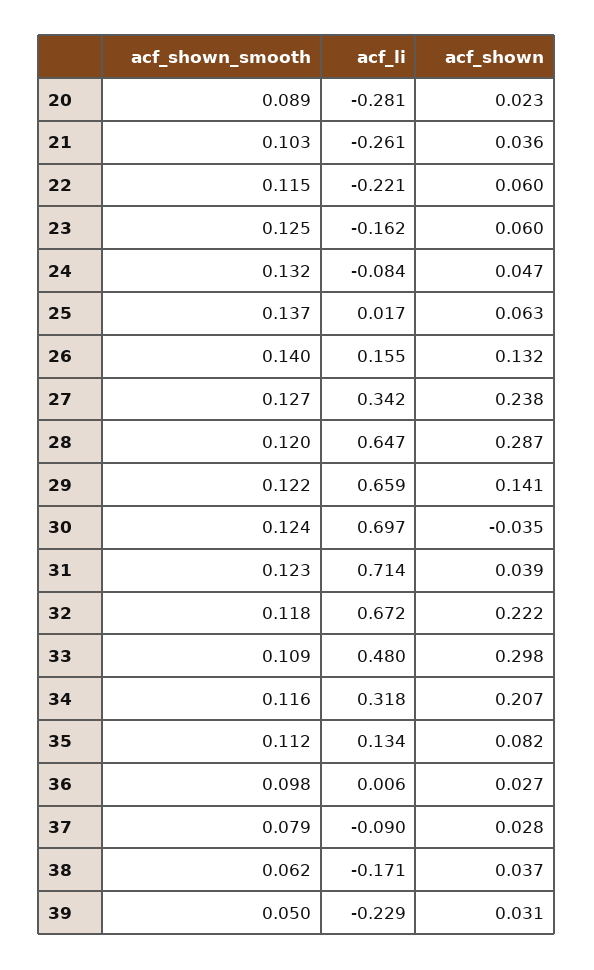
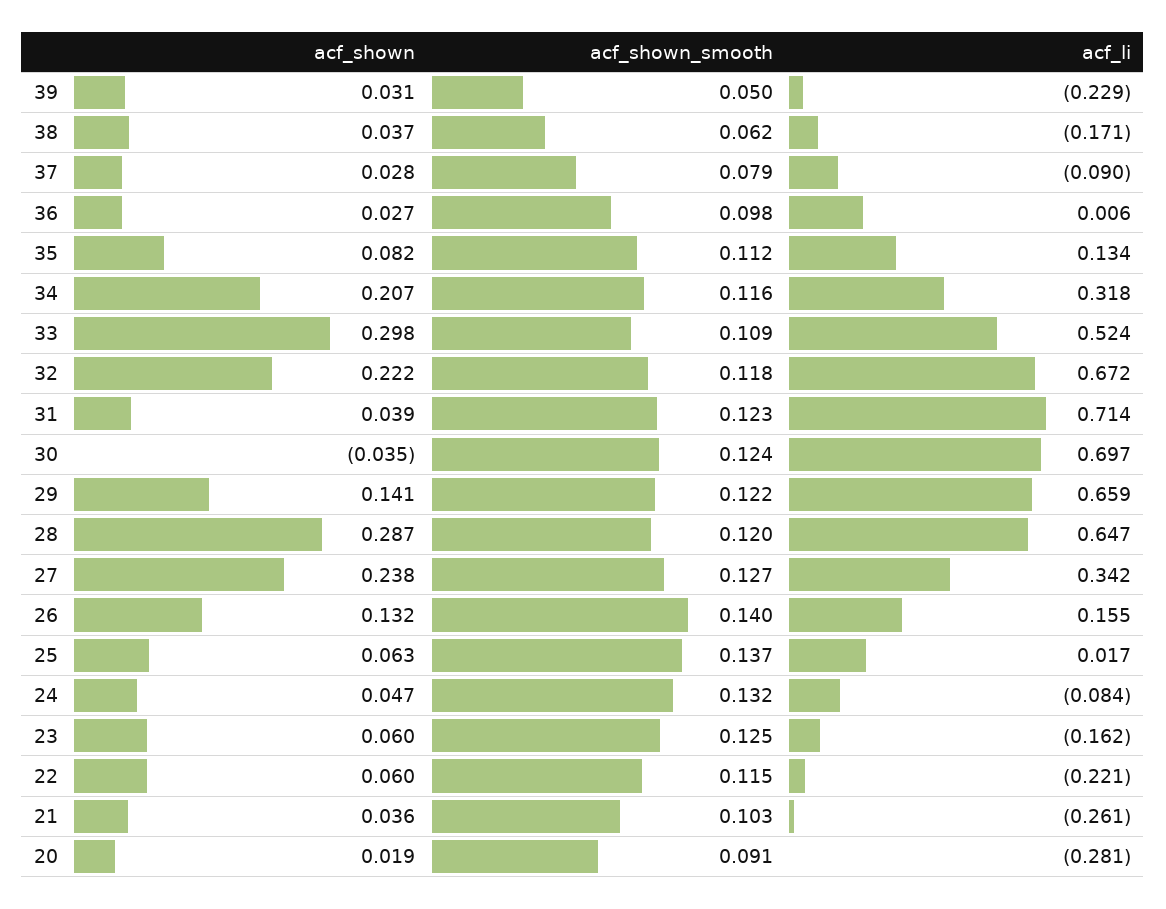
  {
    "acf_shown_smooth": {
-     "20": 0.089,
+     "20": 0.091,
      "21": 0.103,
      "22": 0.115,
      "23": 0.125,
      "24": 0.132,
      "25": 0.137,
      "26": 0.14,
      "27": 0.127,
      "28": 0.12,
      "29": 0.122,
      "30": 0.124,
      "31": 0.123,
      "32": 0.118,
      "33": 0.109,
      "34": 0.116,
      "35": 0.112,
      "36": 0.098,
      "37": 0.079,
      "38": 0.062,
      "39": 0.05
    },
    "acf_li": {
      "20": -0.281,
      "21": -0.261,
      "22": -0.221,
      "23": -0.162,
      "24": -0.084,
      "25": 0.017,
      "26": 0.155,
      "27": 0.342,
      "28": 0.647,
      "29": 0.659,
      "30": 0.697,
      "31": 0.714,
      "32": 0.672,
-     "33": 0.48,
+     "33": 0.524,
      "34": 0.318,
      "35": 0.134,
      "36": 0.006,
      "37": -0.09,
      "38": -0.171,
      "39": -0.229
    },
    "acf_shown": {
-     "20": 0.023,
+     "20": 0.019,
      "21": 0.036,
      "22": 0.06,
      "23": 0.06,
      "24": 0.047,
      "25": 0.063,
      "26": 0.132,
      "27": 0.238,
      "28": 0.287,
      "29": 0.141,
      "30": -0.035,
      "31": 0.039,
      "32": 0.222,
      "33": 0.298,
      "34": 0.207,
      "35": 0.082,
      "36": 0.027,
      "37": 0.028,
      "38": 0.037,
      "39": 0.031
    }
  }

